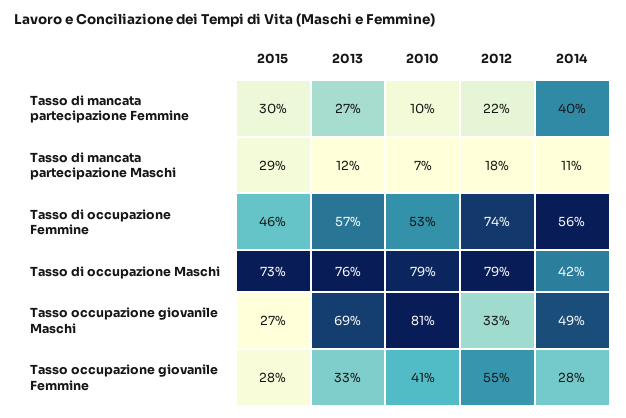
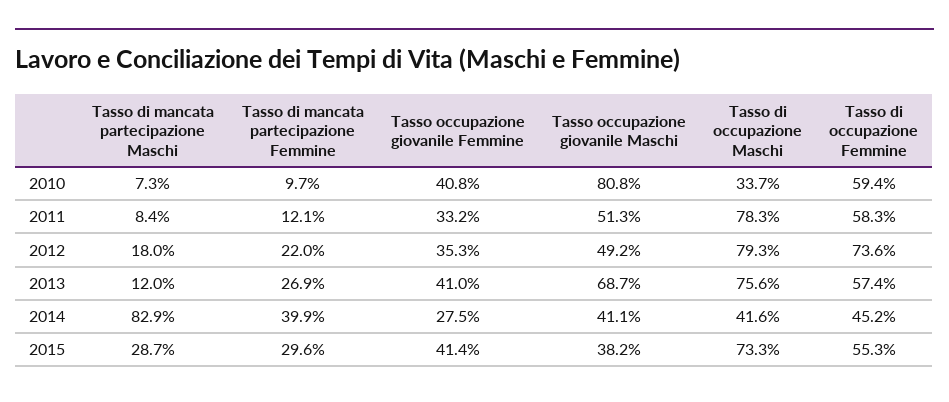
  {
    "2015": {
      "Tasso di mancata partecipazione Femmine": 29.6,
      "Tasso di mancata partecipazione Maschi": 28.7,
-     "Tasso di occupazione Femmine": 46,
+     "Tasso di occupazione Femmine": 55.3,
      "Tasso di occupazione Maschi": 73.3,
-     "Tasso occupazione giovanile Maschi": 27,
+     "Tasso occupazione giovanile Maschi": 38.2,
-     "Tasso occupazione giovanile Femmine": 28
+     "Tasso occupazione giovanile Femmine": 41.4
    },
    "2013": {
      "Tasso di mancata partecipazione Femmine": 26.9,
      "Tasso di mancata partecipazione Maschi": 12,
      "Tasso di occupazione Femmine": 57.4,
      "Tasso di occupazione Maschi": 75.6,
      "Tasso occupazione giovanile Maschi": 68.7,
-     "Tasso occupazione giovanile Femmine": 33
+     "Tasso occupazione giovanile Femmine": 41
    },
    "2010": {
      "Tasso di mancata partecipazione Femmine": 9.7,
      "Tasso di mancata partecipazione Maschi": 7.3,
-     "Tasso di occupazione Femmine": 53,
+     "Tasso di occupazione Femmine": 59.4,
-     "Tasso di occupazione Maschi": 79,
+     "Tasso di occupazione Maschi": 33.7,
      "Tasso occupazione giovanile Maschi": 80.8,
      "Tasso occupazione giovanile Femmine": 40.8
    },
    "2012": {
      "Tasso di mancata partecipazione Femmine": 22,
      "Tasso di mancata partecipazione Maschi": 18,
      "Tasso di occupazione Femmine": 73.6,
      "Tasso di occupazione Maschi": 79.3,
-     "Tasso occupazione giovanile Maschi": 33,
+     "Tasso occupazione giovanile Maschi": 49.2,
-     "Tasso occupazione giovanile Femmine": 55
+     "Tasso occupazione giovanile Femmine": 35.3
    },
    "2014": {
      "Tasso di mancata partecipazione Femmine": 39.9,
-     "Tasso di mancata partecipazione Maschi": 11,
+     "Tasso di mancata partecipazione Maschi": 82.9,
-     "Tasso di occupazione Femmine": 56,
+     "Tasso di occupazione Femmine": 45.2,
      "Tasso di occupazione Maschi": 41.6,
-     "Tasso occupazione giovanile Maschi": 49,
+     "Tasso occupazione giovanile Maschi": 41.1,
      "Tasso occupazione giovanile Femmine": 27.5
-   }
+   },
+   "2011": {
+     "Tasso di mancata partecipazione Maschi": 8.4,
+     "Tasso di mancata partecipazione Femmine": 12.1,
+     "Tasso occupazione giovanile Femmine": 33.2,
+     "Tasso occupazione giovanile Maschi": 51.3,
+     "Tasso di occupazione Maschi": 78.3,
+     "Tasso di occupazione Femmine": 58.3
+   }
  }

